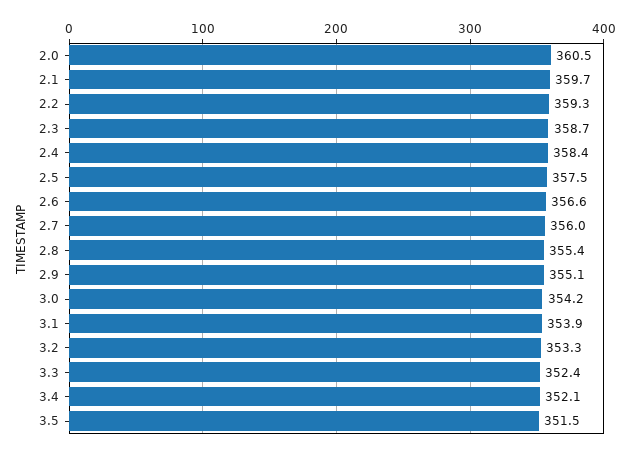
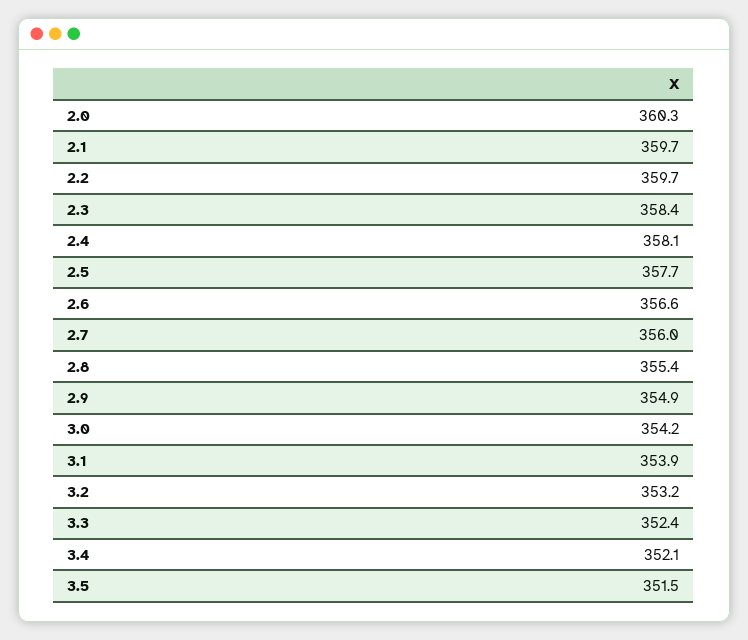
  {
-   "2.0": 360.5,
+   "2.0": 360.3,
    "2.1": 359.7,
-   "2.2": 359.3,
+   "2.2": 359.7,
-   "2.3": 358.7,
+   "2.3": 358.4,
-   "2.4": 358.4,
+   "2.4": 358.1,
-   "2.5": 357.5,
+   "2.5": 357.7,
    "2.6": 356.6,
    "2.7": 356,
    "2.8": 355.4,
-   "2.9": 355.1,
+   "2.9": 354.9,
    "3.0": 354.2,
    "3.1": 353.9,
-   "3.2": 353.3,
+   "3.2": 353.2,
    "3.3": 352.4,
    "3.4": 352.1,
    "3.5": 351.5
  }

